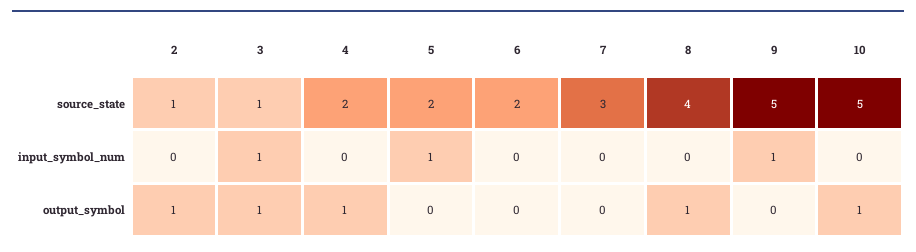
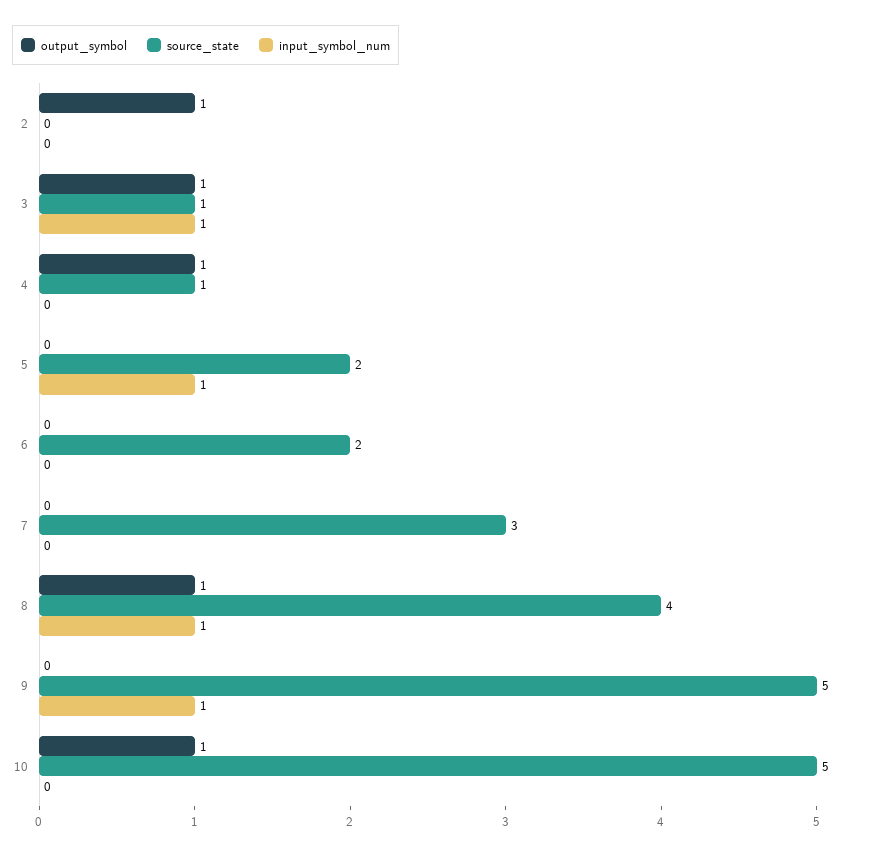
  {
    "source_state": {
-     "2": 1,
+     "2": 0,
      "3": 1,
-     "4": 2,
+     "4": 1,
      "5": 2,
      "6": 2,
      "7": 3,
      "8": 4,
      "9": 5,
      "10": 5
    },
    "input_symbol_num": {
      "2": 0,
      "3": 1,
      "4": 0,
      "5": 1,
      "6": 0,
      "7": 0,
-     "8": 0,
+     "8": 1,
      "9": 1,
      "10": 0
    },
    "output_symbol": {
      "2": 1,
      "3": 1,
      "4": 1,
      "5": 0,
      "6": 0,
      "7": 0,
      "8": 1,
      "9": 0,
      "10": 1
    }
  }

